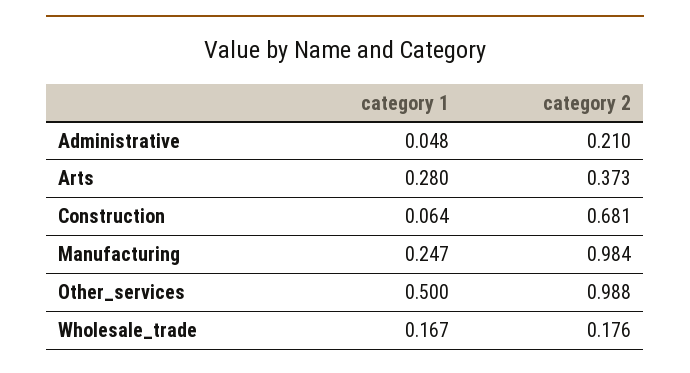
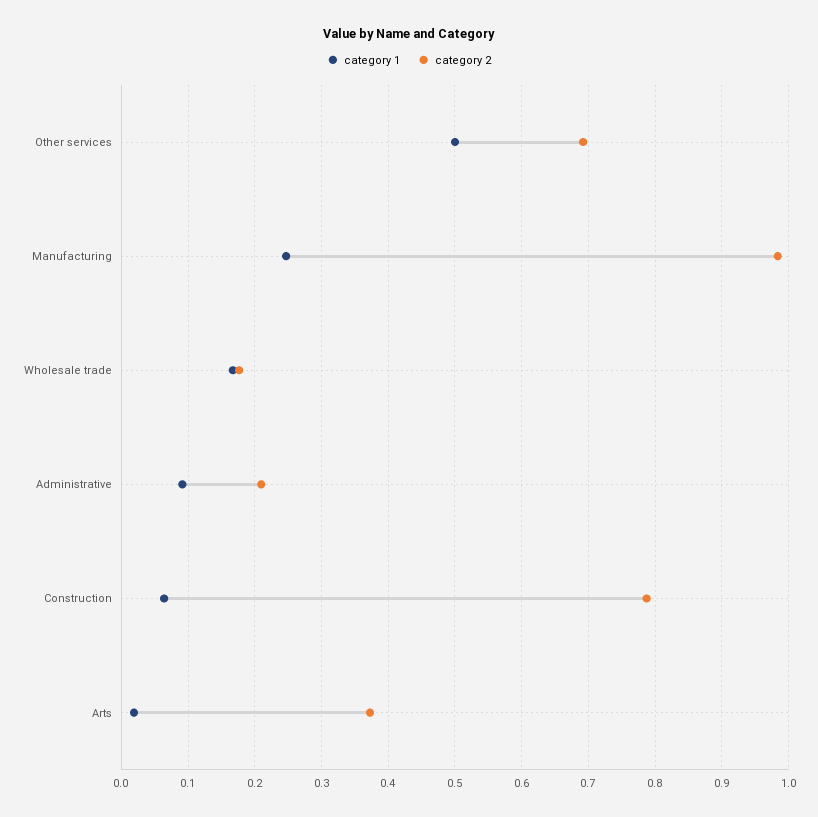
  {
    "category 1": {
-     "Administrative": 0.048,
+     "Administrative": 0.09,
-     "Arts": 0.28,
+     "Arts": 0.02,
      "Construction": 0.064,
      "Manufacturing": 0.247,
      "Other_services": 0.5,
      "Wholesale_trade": 0.167
    },
    "category 2": {
      "Administrative": 0.21,
      "Arts": 0.373,
-     "Construction": 0.681,
+     "Construction": 0.79,
      "Manufacturing": 0.984,
-     "Other_services": 0.988,
+     "Other_services": 0.69,
      "Wholesale_trade": 0.176
    }
  }

